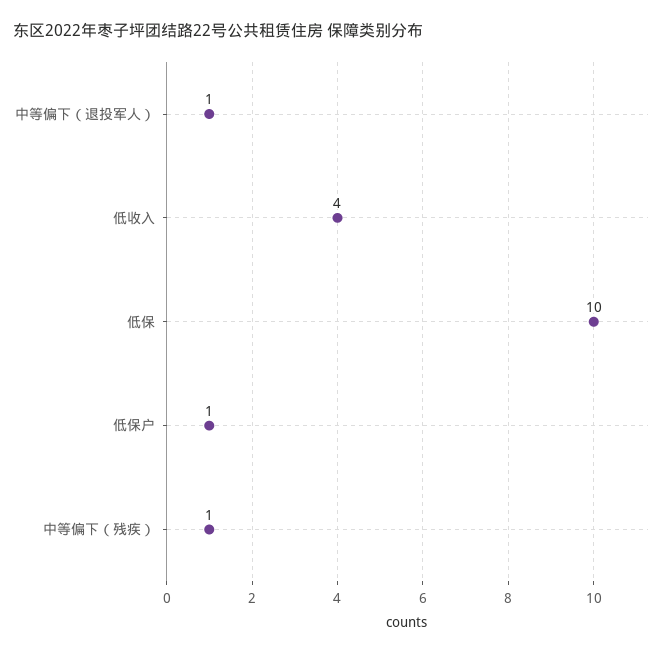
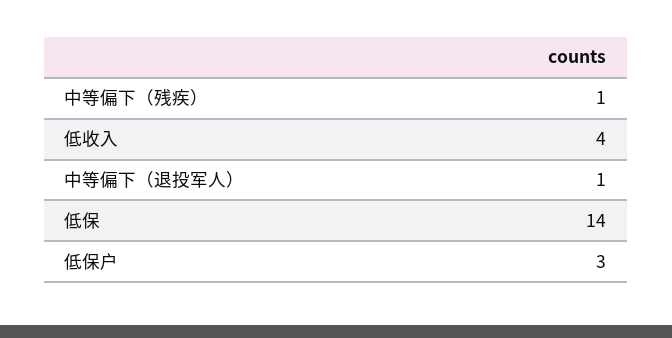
  {
    "中等偏下（退投军人）": 1,
    "低收入": 4,
-   "低保": 10,
+   "低保": 14,
-   "低保户": 1,
+   "低保户": 3,
    "中等偏下（残疾）": 1
  }

